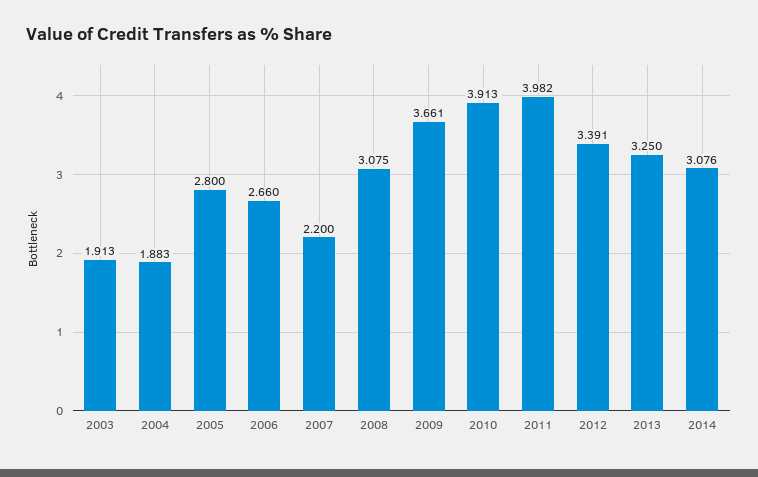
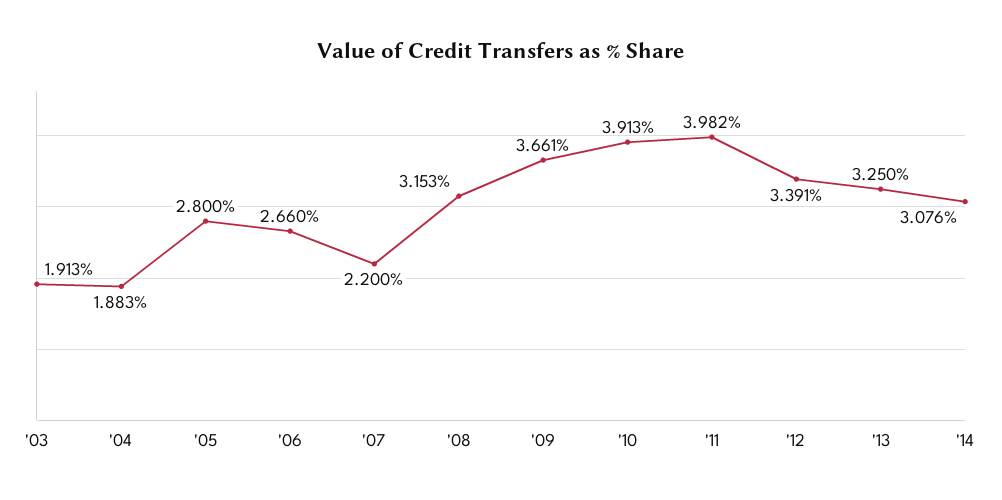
  {
    "2003": 1.913,
    "2004": 1.883,
    "2005": 2.8,
    "2006": 2.66,
    "2007": 2.2,
-   "2008": 3.075,
+   "2008": 3.153,
    "2009": 3.661,
    "2010": 3.913,
    "2011": 3.982,
    "2012": 3.391,
    "2013": 3.25,
    "2014": 3.076
  }

